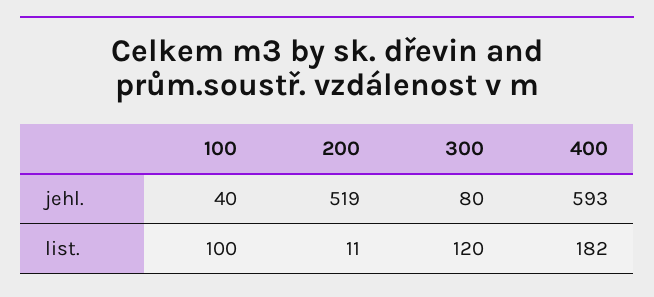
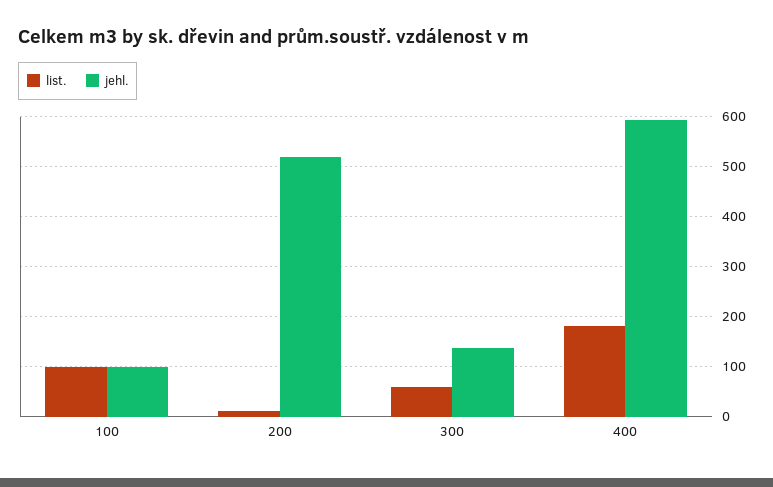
  {
    "jehl.": {
-     "100": 40,
+     "100": 100,
      "200": 519,
-     "300": 80,
+     "300": 140,
      "400": 593
    },
    "list.": {
      "100": 100,
      "200": 11,
-     "300": 120,
+     "300": 60,
      "400": 182
    }
  }

